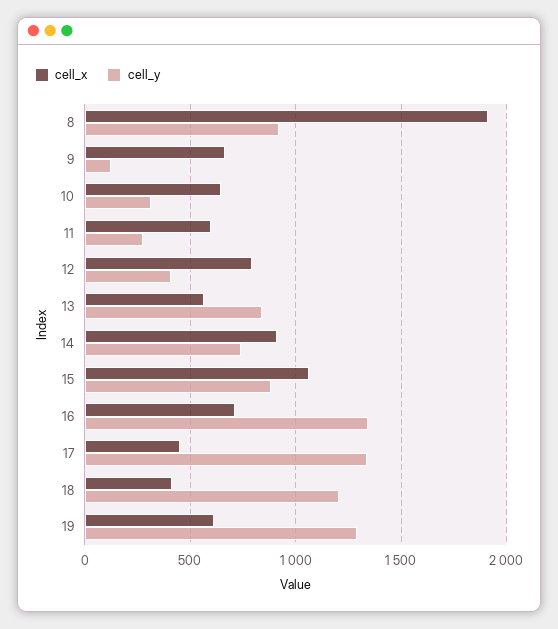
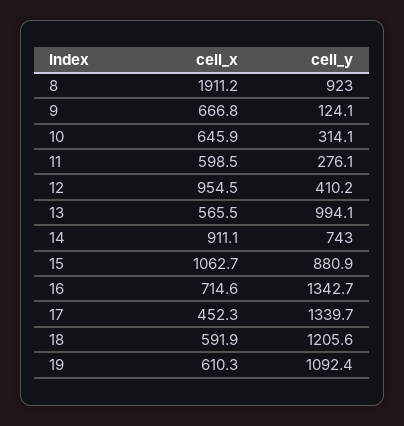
  {
    "cell_x": {
      "8": 1911.2,
      "9": 666.8,
      "10": 645.9,
      "11": 598.5,
-     "12": 800,
+     "12": 954.5,
      "13": 565.5,
      "14": 911.1,
      "15": 1062.7,
      "16": 714.6,
      "17": 452.3,
-     "18": 400,
+     "18": 591.9,
      "19": 610.3
    },
    "cell_y": {
      "8": 923,
      "9": 124.1,
      "10": 314.1,
      "11": 276.1,
      "12": 410.2,
-     "13": 850,
+     "13": 994.1,
      "14": 743,
      "15": 880.9,
      "16": 1342.7,
      "17": 1339.7,
      "18": 1205.6,
-     "19": 1300
+     "19": 1092.4
    }
  }

